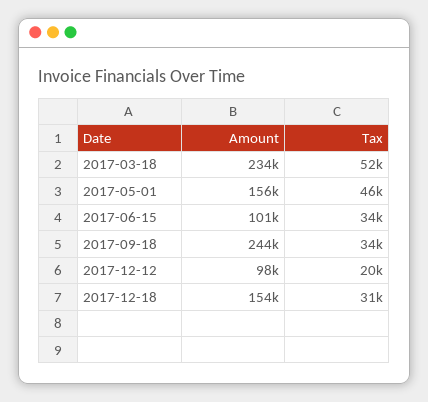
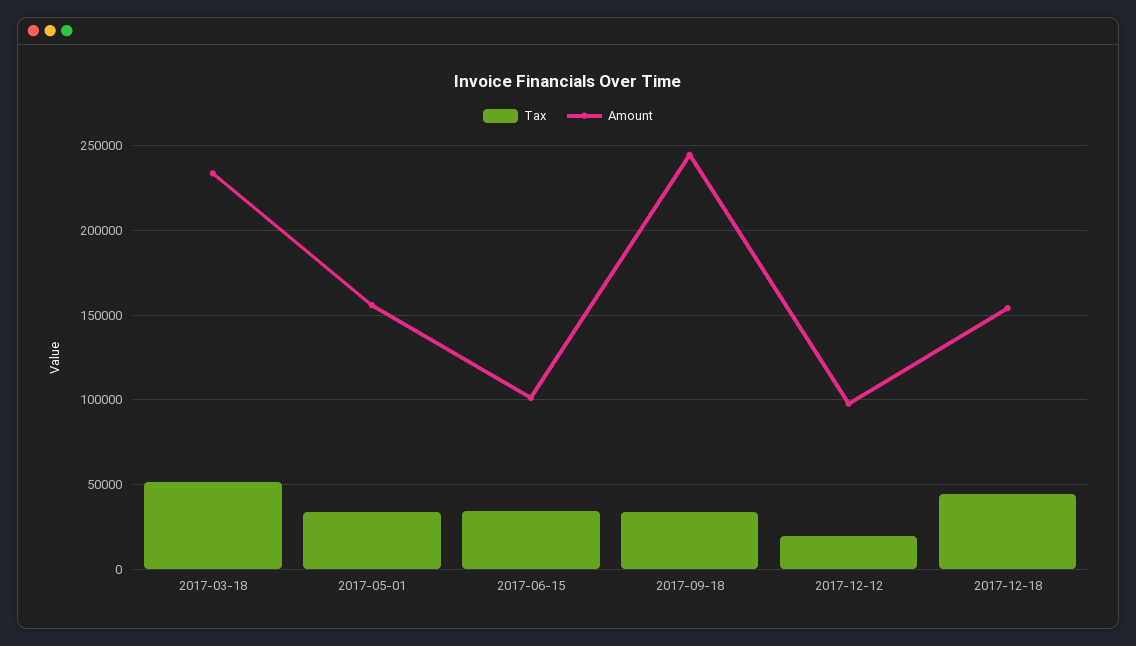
  {
    "Amount": {
      "2017-03-18": 234000,
      "2017-05-01": 156000,
      "2017-06-15": 101000,
      "2017-09-18": 244000,
      "2017-12-12": 98000,
      "2017-12-18": 154000
    },
    "Tax": {
      "2017-03-18": 52000,
-     "2017-05-01": 46000,
+     "2017-05-01": 35000,
      "2017-06-15": 34000,
      "2017-09-18": 34000,
      "2017-12-12": 20000,
-     "2017-12-18": 31000
+     "2017-12-18": 45000
    }
  }

